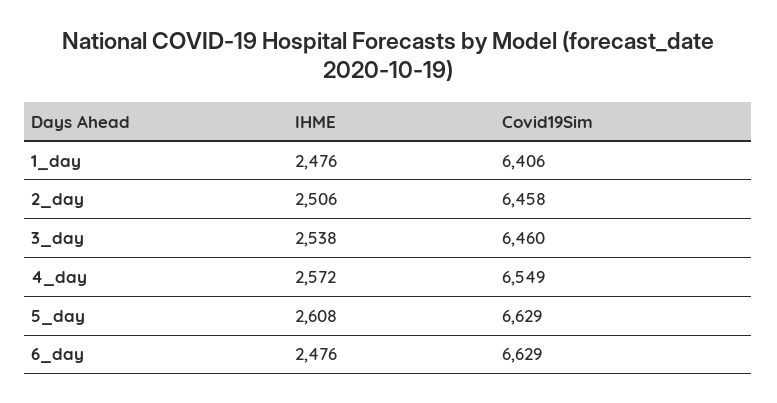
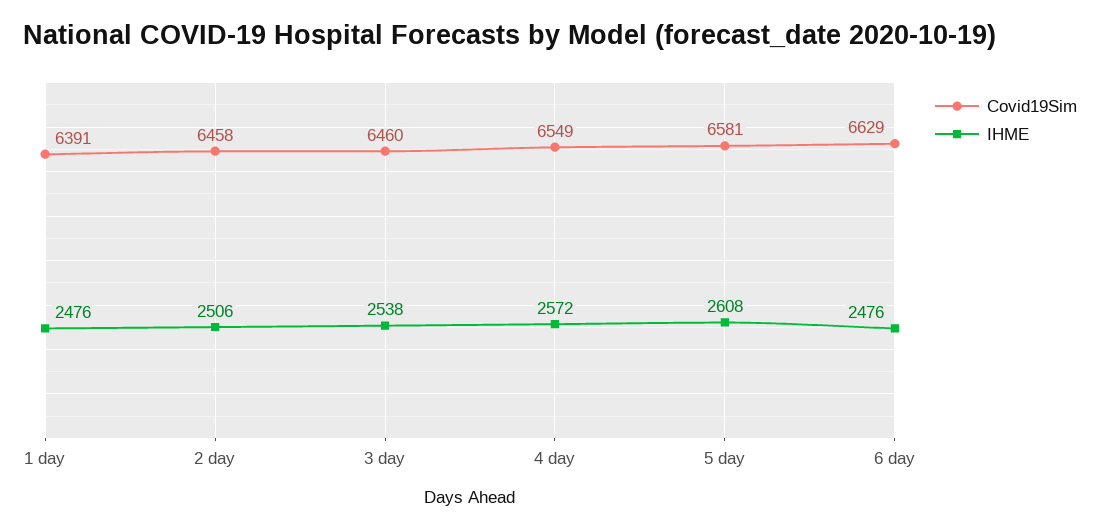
  {
    "IHME": {
      "1_day": 2476,
      "2_day": 2506,
      "3_day": 2538,
      "4_day": 2572,
      "5_day": 2608,
      "6_day": 2476
    },
    "Covid19Sim": {
-     "1_day": 6406,
+     "1_day": 6391,
      "2_day": 6458,
      "3_day": 6460,
      "4_day": 6549,
-     "5_day": 6629,
+     "5_day": 6581,
      "6_day": 6629
    }
  }

